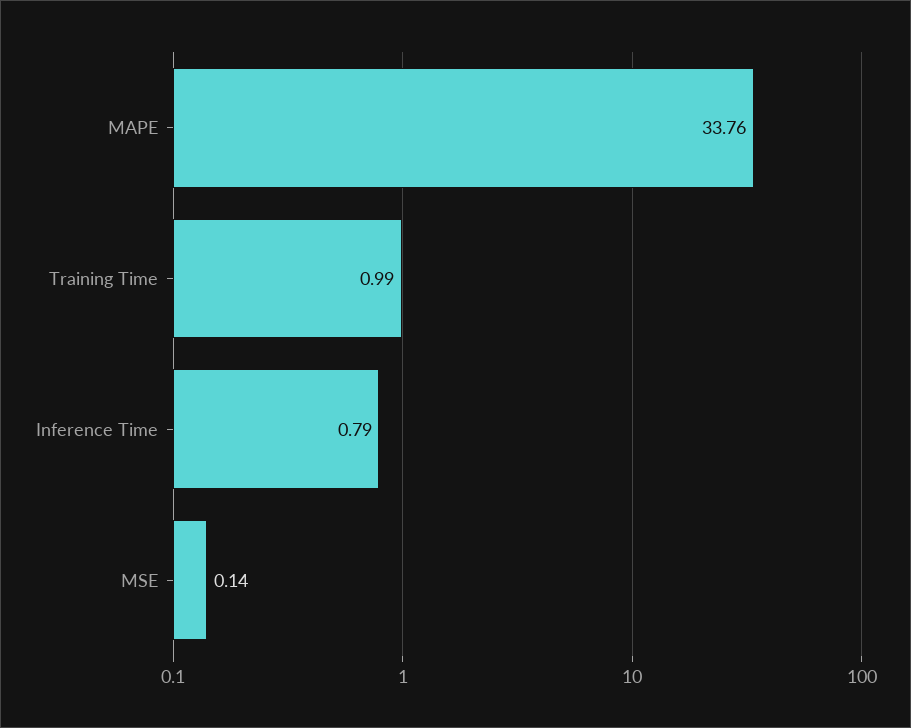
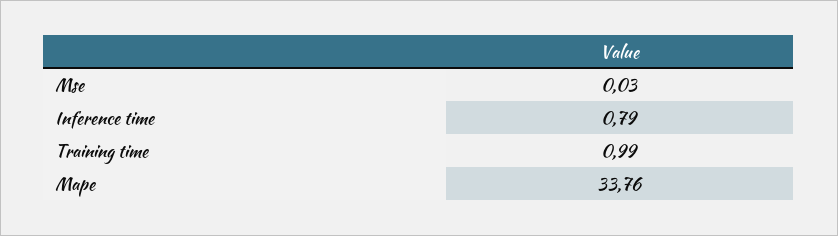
  {
    "MAPE": 33.76,
    "Training Time": 0.99,
    "Inference Time": 0.79,
-   "MSE": 0.14
+   "MSE": 0.03
  }

